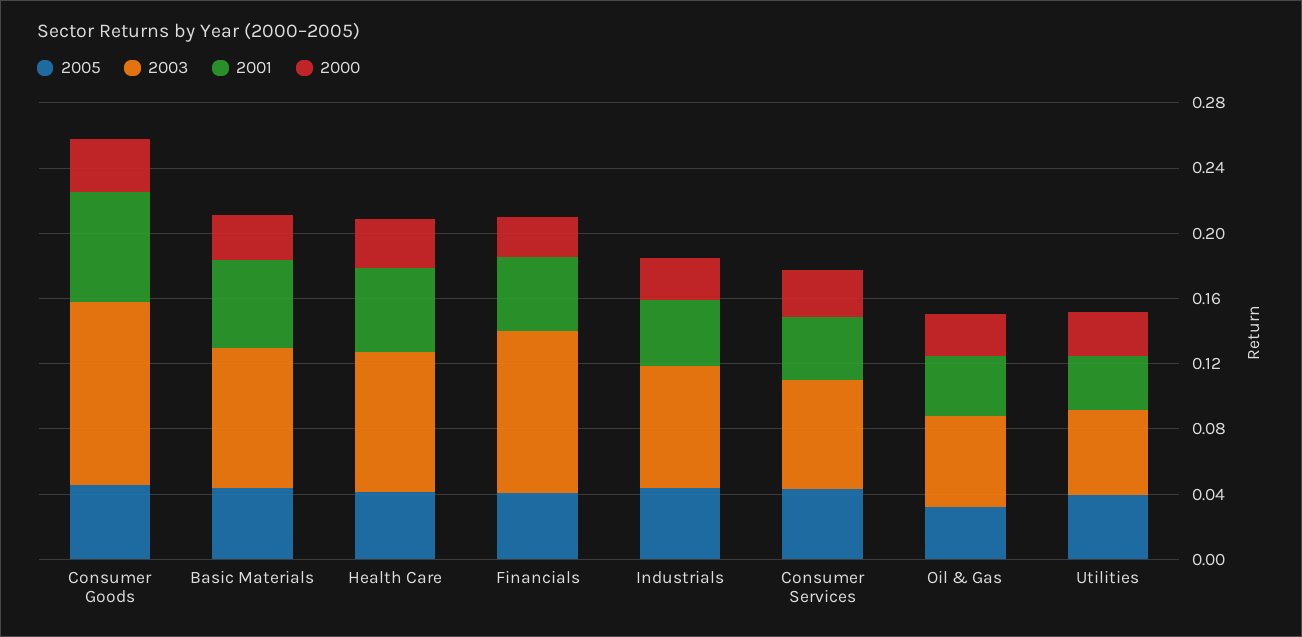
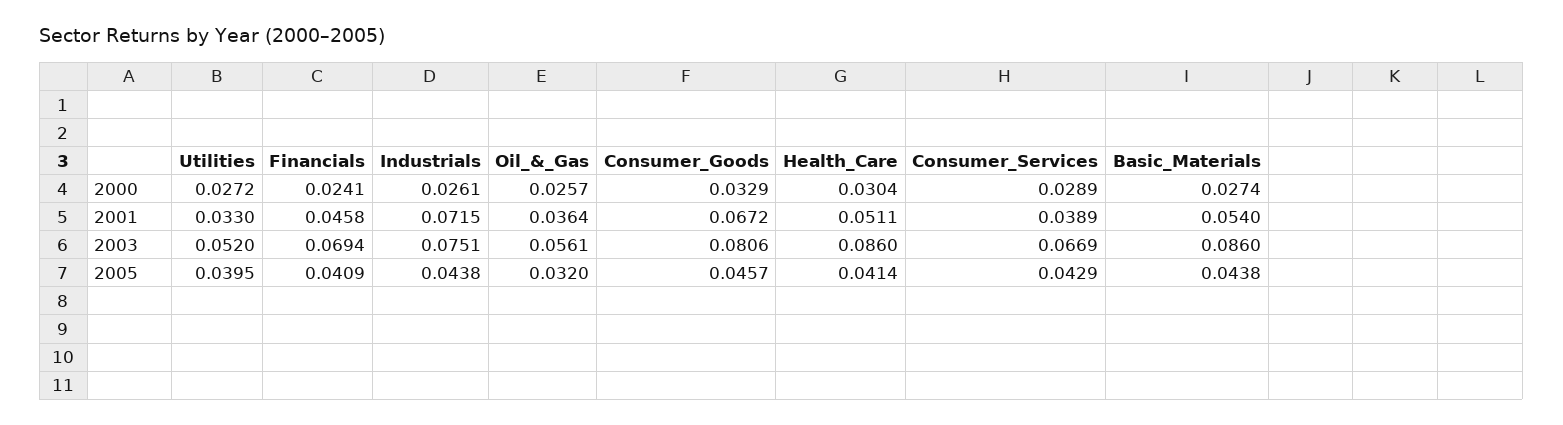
  {
    "2005": {
      "Consumer Goods": 0.0457,
      "Basic Materials": 0.0438,
      "Health Care": 0.0414,
      "Financials": 0.0409,
      "Industrials": 0.0438,
      "Consumer Services": 0.0429,
      "Oil & Gas": 0.032,
      "Utilities": 0.0395
    },
    "2003": {
-     "Consumer Goods": 0.11,
+     "Consumer Goods": 0.0806,
      "Basic Materials": 0.086,
      "Health Care": 0.086,
-     "Financials": 0.1,
+     "Financials": 0.0694,
      "Industrials": 0.0751,
      "Consumer Services": 0.0669,
      "Oil & Gas": 0.0561,
      "Utilities": 0.052
    },
    "2001": {
      "Consumer Goods": 0.0672,
      "Basic Materials": 0.054,
      "Health Care": 0.0511,
      "Financials": 0.0458,
-     "Industrials": 0.04,
+     "Industrials": 0.0715,
      "Consumer Services": 0.0389,
      "Oil & Gas": 0.0364,
      "Utilities": 0.033
    },
    "2000": {
      "Consumer Goods": 0.0329,
      "Basic Materials": 0.0274,
      "Health Care": 0.0304,
      "Financials": 0.0241,
      "Industrials": 0.0261,
      "Consumer Services": 0.0289,
      "Oil & Gas": 0.0257,
      "Utilities": 0.0272
    }
  }

